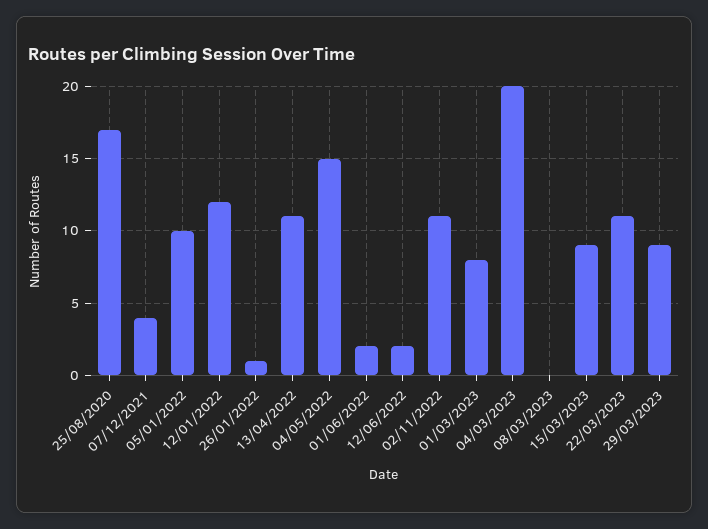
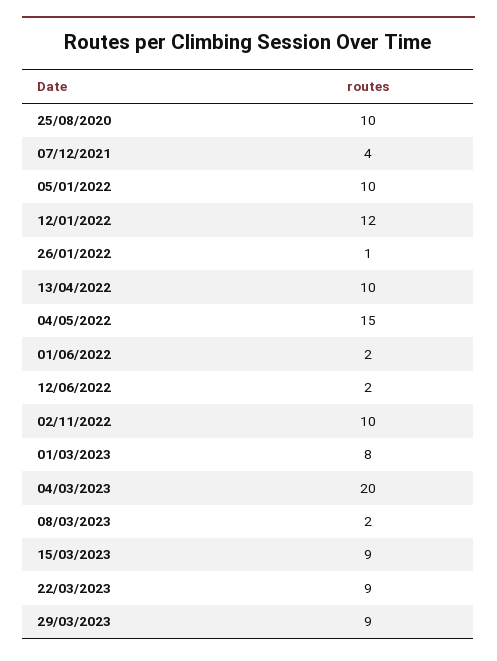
  {
-   "25/08/2020": 17,
+   "25/08/2020": 10,
    "07/12/2021": 4,
    "05/01/2022": 10,
    "12/01/2022": 12,
    "26/01/2022": 1,
-   "13/04/2022": 11,
+   "13/04/2022": 10,
    "04/05/2022": 15,
    "01/06/2022": 2,
    "12/06/2022": 2,
-   "02/11/2022": 11,
+   "02/11/2022": 10,
    "01/03/2023": 8,
    "04/03/2023": 20,
-   "08/03/2023": 0,
+   "08/03/2023": 2,
    "15/03/2023": 9,
-   "22/03/2023": 11,
+   "22/03/2023": 9,
    "29/03/2023": 9
  }

